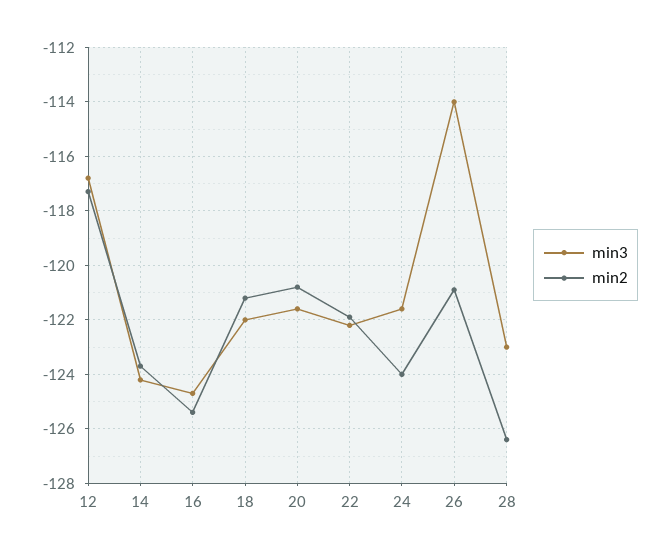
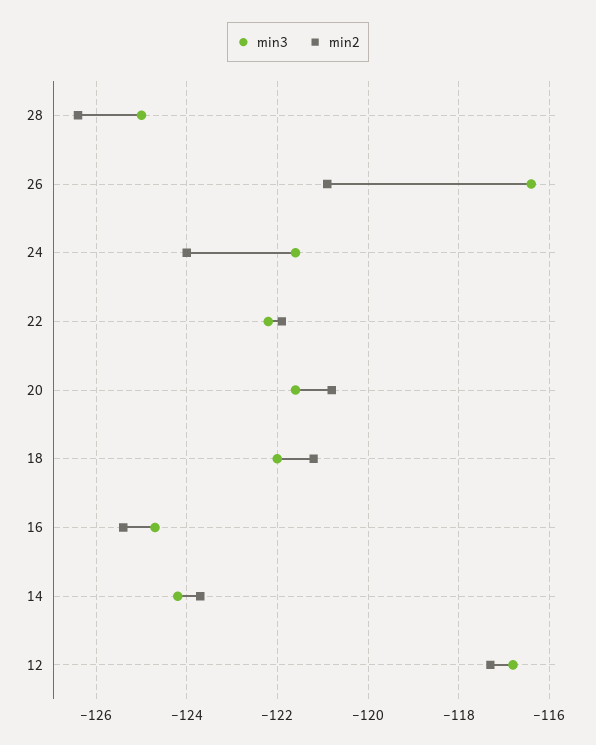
  {
    "min3": {
      "12": -117,
      "14": -124,
      "16": -124.5,
      "18": -122,
      "20": -121.5,
      "22": -122,
      "24": -121.5,
-     "26": -114,
+     "26": -116.5,
-     "28": -123
+     "28": -125
    },
    "min2": {
      "12": -117.5,
      "14": -123.5,
      "16": -125.5,
      "18": -121,
      "20": -121,
      "22": -122,
      "24": -124,
      "26": -121,
      "28": -126.5
    }
  }

